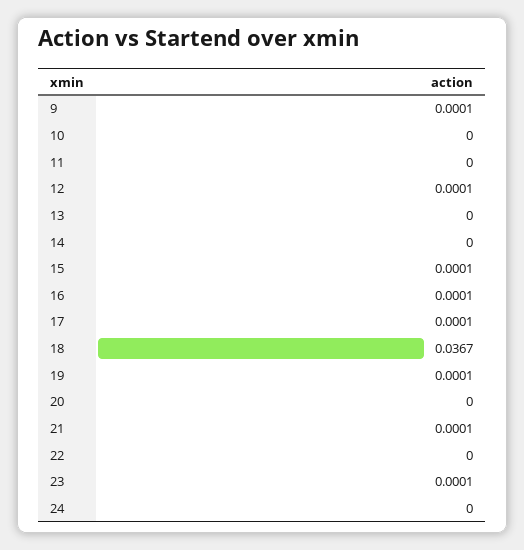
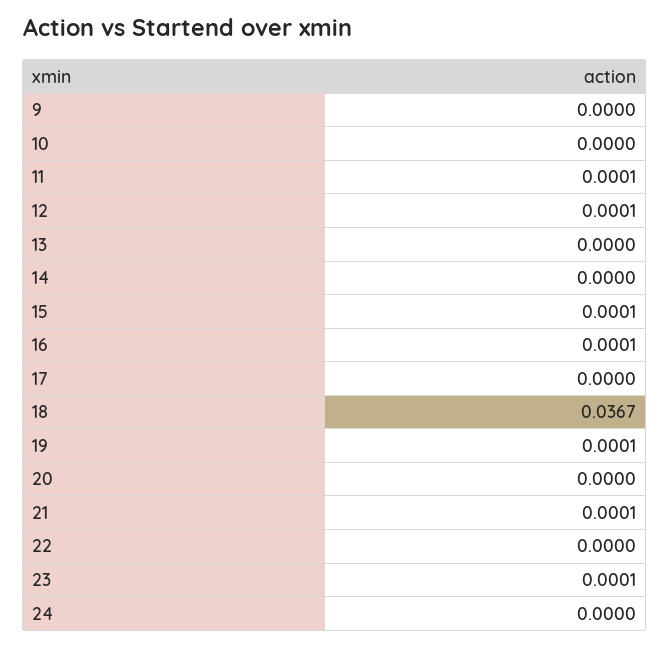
  {
-   "9": 0.0001,
+   "9": 0,
    "10": 0,
-   "11": 0,
+   "11": 0.0001,
    "12": 0.0001,
    "13": 0,
    "14": 0,
    "15": 0.0001,
    "16": 0.0001,
-   "17": 0.0001,
+   "17": 0,
    "18": 0.0367,
    "19": 0.0001,
    "20": 0,
    "21": 0.0001,
    "22": 0,
    "23": 0.0001,
    "24": 0
  }

